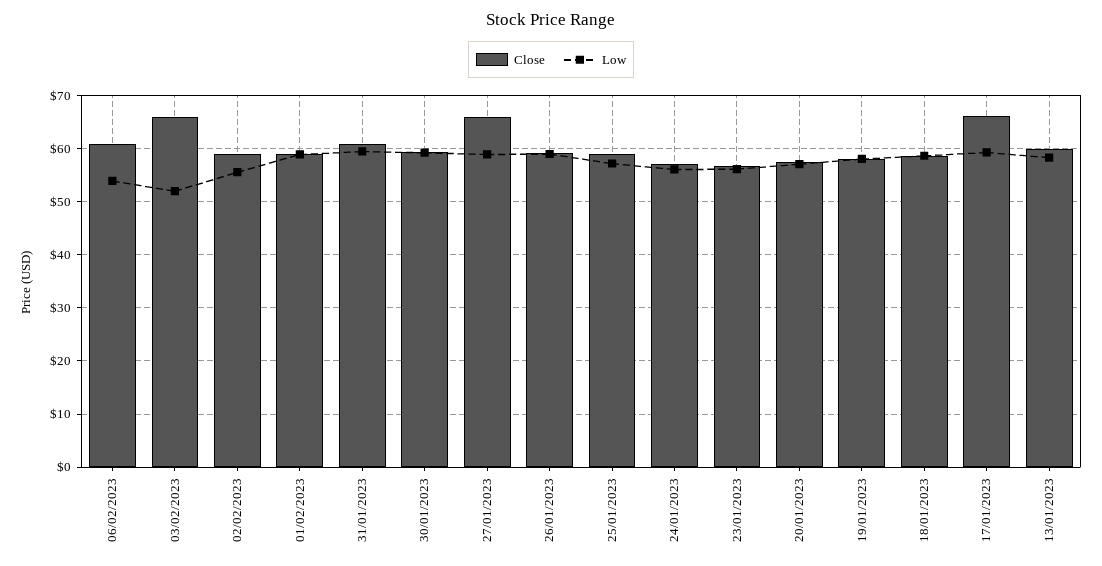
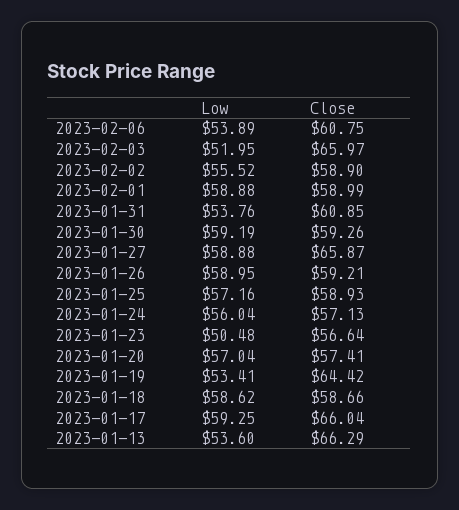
  {
    "Close": {
      "06/02/2023": 60.75,
      "03/02/2023": 65.97,
      "02/02/2023": 58.9,
      "01/02/2023": 58.99,
      "31/01/2023": 60.85,
      "30/01/2023": 59.26,
      "27/01/2023": 65.87,
      "26/01/2023": 59.21,
      "25/01/2023": 58.93,
      "24/01/2023": 57.13,
      "23/01/2023": 56.64,
      "20/01/2023": 57.41,
-     "19/01/2023": 58,
+     "19/01/2023": 64.42,
      "18/01/2023": 58.66,
      "17/01/2023": 66.04,
-     "13/01/2023": 60
+     "13/01/2023": 66.29
    },
    "Low": {
      "06/02/2023": 53.89,
      "03/02/2023": 51.95,
      "02/02/2023": 55.52,
      "01/02/2023": 58.88,
-     "31/01/2023": 60,
+     "31/01/2023": 53.76,
      "30/01/2023": 59.19,
      "27/01/2023": 58.88,
      "26/01/2023": 58.95,
      "25/01/2023": 57.16,
      "24/01/2023": 56.04,
-     "23/01/2023": 56,
+     "23/01/2023": 50.48,
      "20/01/2023": 57.04,
-     "19/01/2023": 58,
+     "19/01/2023": 53.41,
      "18/01/2023": 58.62,
      "17/01/2023": 59.25,
-     "13/01/2023": 58
+     "13/01/2023": 53.6
    }
  }

